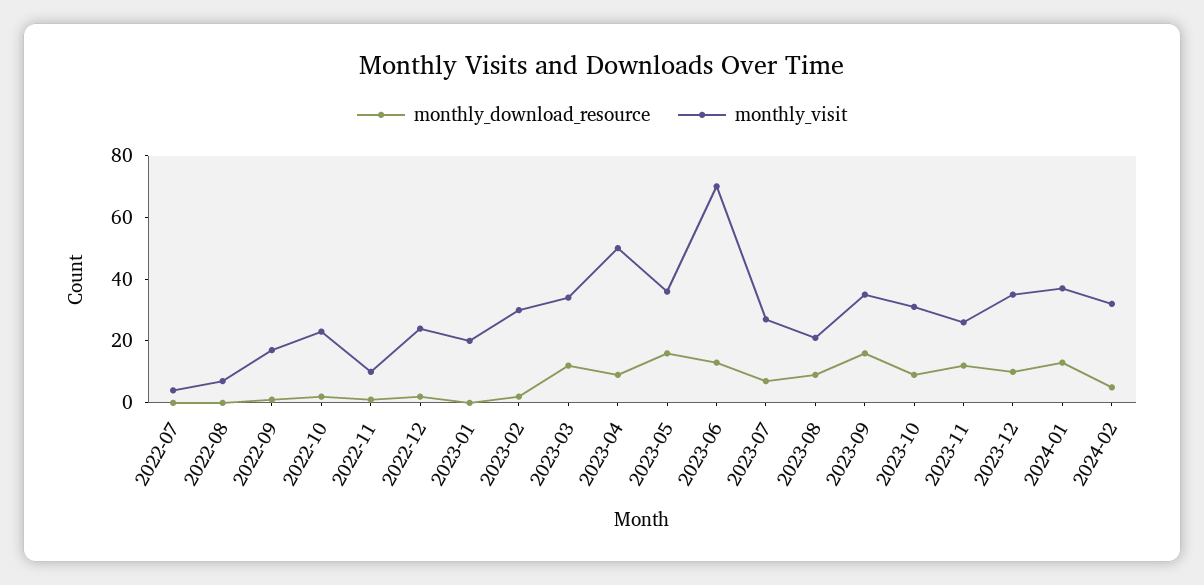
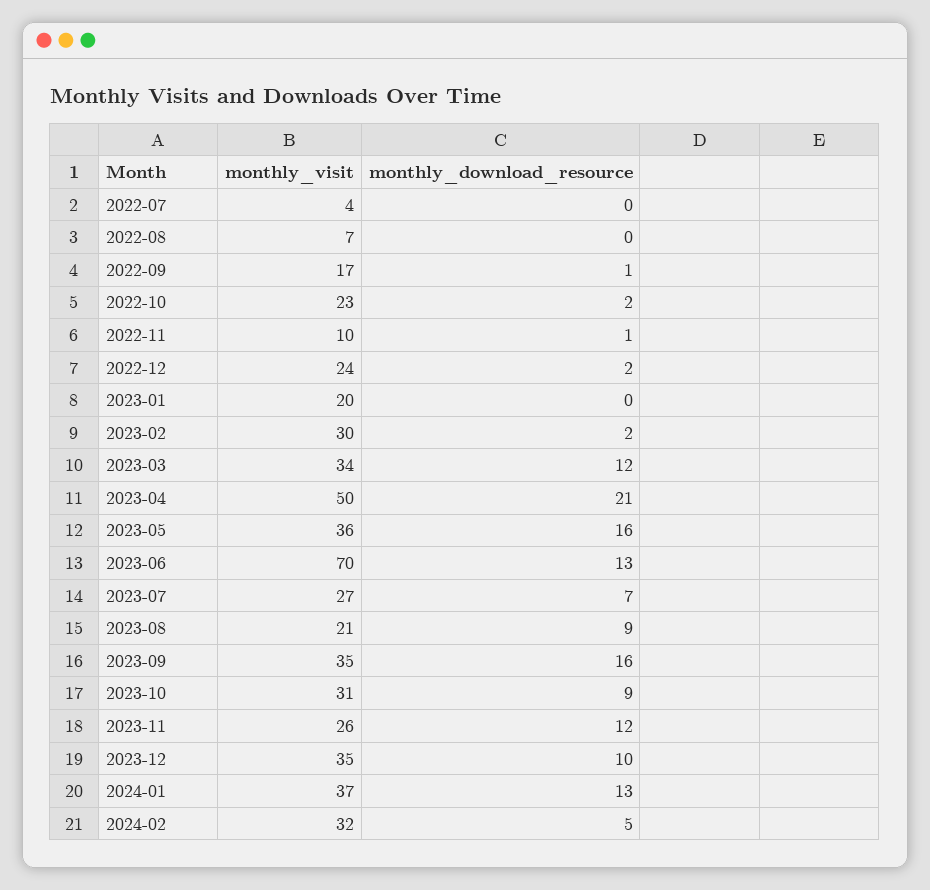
  {
    "monthly_download_resource": {
      "2022-07": 0,
      "2022-08": 0,
      "2022-09": 1,
      "2022-10": 2,
      "2022-11": 1,
      "2022-12": 2,
      "2023-01": 0,
      "2023-02": 2,
      "2023-03": 12,
-     "2023-04": 10,
+     "2023-04": 21,
      "2023-05": 16,
      "2023-06": 13,
      "2023-07": 7,
      "2023-08": 9,
      "2023-09": 16,
      "2023-10": 9,
      "2023-11": 12,
      "2023-12": 10,
      "2024-01": 13,
      "2024-02": 5
    },
    "monthly_visit": {
      "2022-07": 4,
      "2022-08": 7,
      "2022-09": 17,
      "2022-10": 23,
      "2022-11": 10,
      "2022-12": 24,
      "2023-01": 20,
      "2023-02": 30,
      "2023-03": 34,
      "2023-04": 50,
      "2023-05": 36,
      "2023-06": 70,
      "2023-07": 27,
      "2023-08": 21,
      "2023-09": 35,
      "2023-10": 31,
      "2023-11": 26,
      "2023-12": 35,
      "2024-01": 37,
      "2024-02": 32
    }
  }

